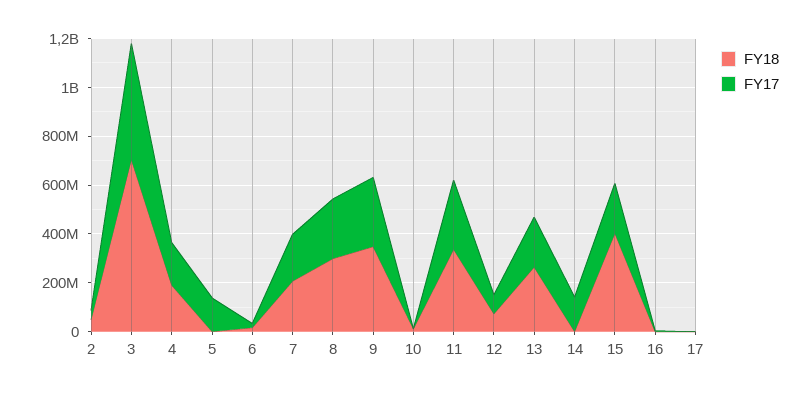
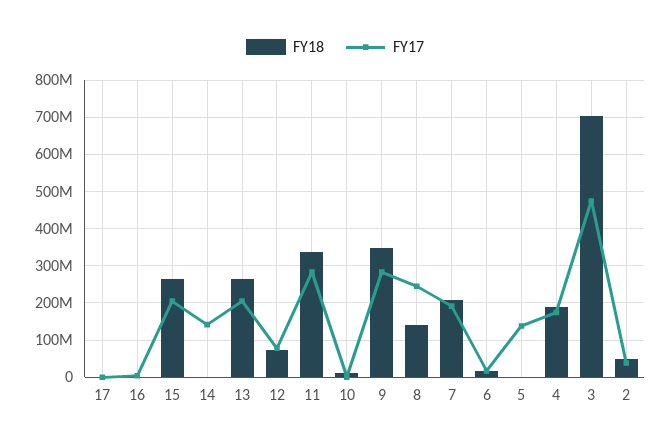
  {
    "FY18": {
      "2": 40000000,
      "3": 700000000,
      "4": 200000000,
      "5": 0,
      "6": 20000000,
      "7": 200000000,
-     "8": 300000000,
+     "8": 140000000,
      "9": 340000000,
      "10": 20000000,
      "11": 340000000,
      "12": 80000000,
      "13": 260000000,
      "14": 0,
-     "15": 400000000,
+     "15": 260000000,
      "16": 0,
      "17": 0
    },
    "FY17": {
      "2": 40000000,
      "3": 480000000,
      "4": 180000000,
      "5": 140000000,
      "6": 20000000,
      "7": 200000000,
      "8": 240000000,
      "9": 280000000,
      "10": 0,
      "11": 280000000,
      "12": 80000000,
      "13": 200000000,
      "14": 140000000,
      "15": 200000000,
      "16": 0,
      "17": 0
    }
  }

